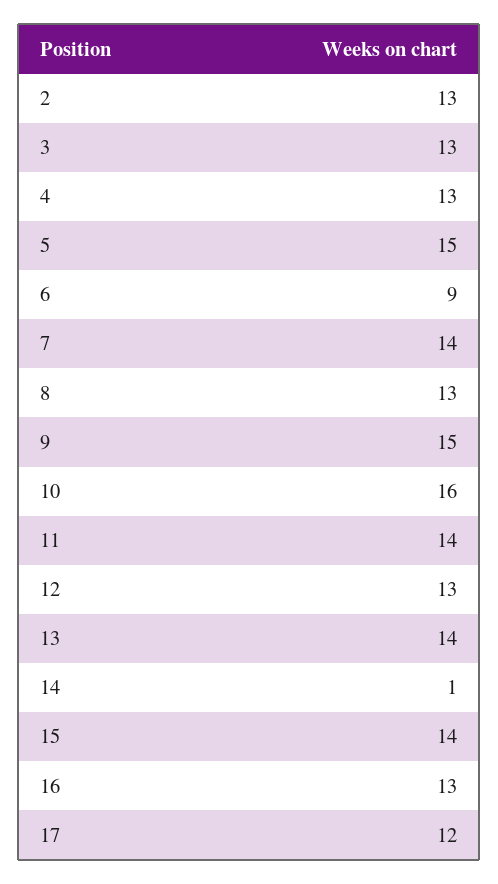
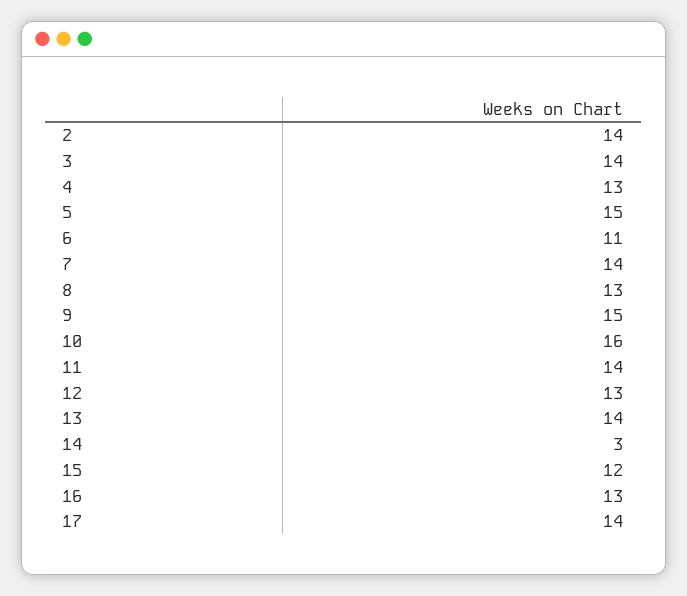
  {
-   "2": 13,
+   "2": 14,
-   "3": 13,
+   "3": 14,
    "4": 13,
    "5": 15,
-   "6": 9,
+   "6": 11,
    "7": 14,
    "8": 13,
    "9": 15,
    "10": 16,
    "11": 14,
    "12": 13,
    "13": 14,
-   "14": 1,
+   "14": 3,
-   "15": 14,
+   "15": 12,
    "16": 13,
-   "17": 12
+   "17": 14
  }

